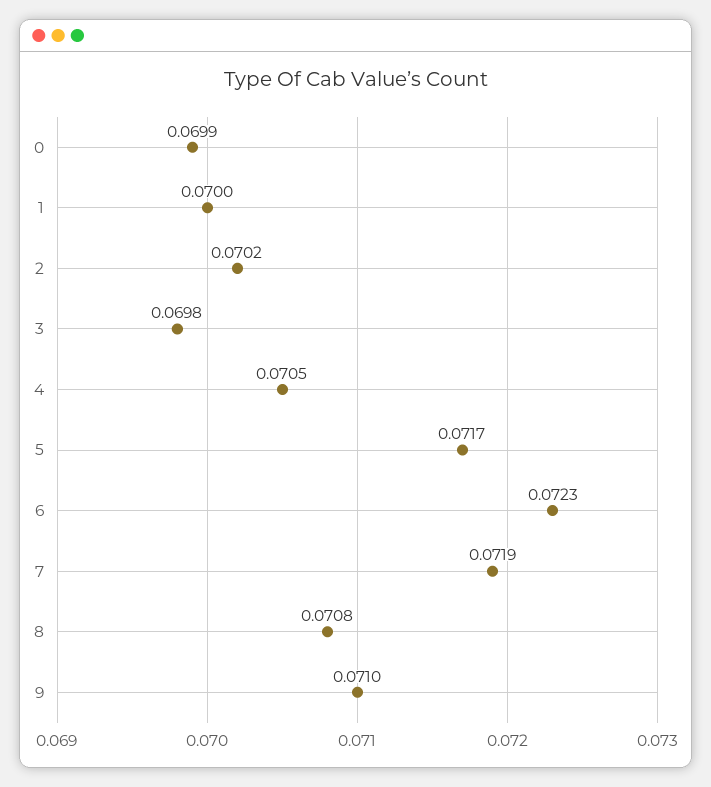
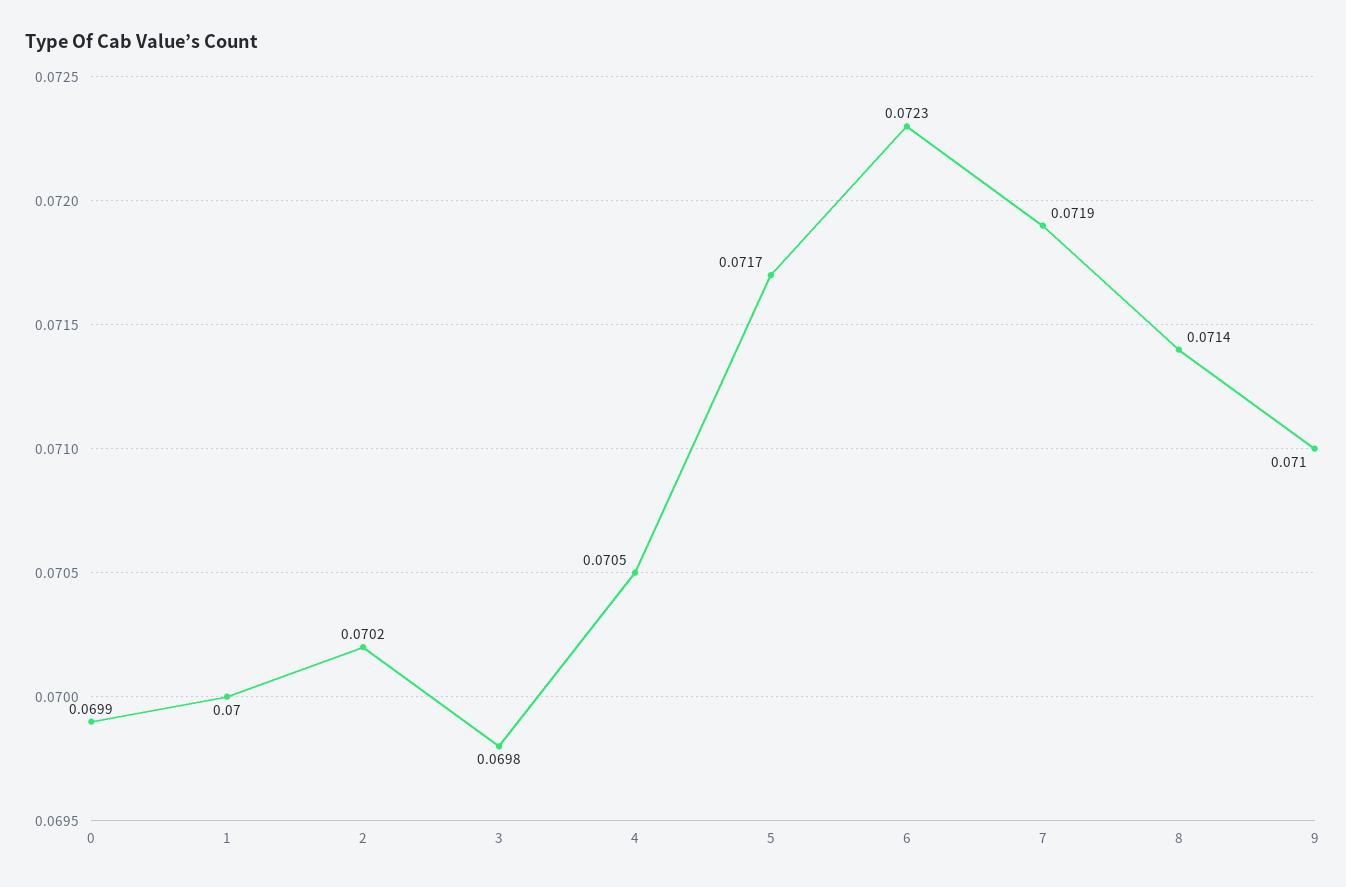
  {
    "0": 0.0699,
    "1": 0.07,
    "2": 0.0702,
    "3": 0.0698,
    "4": 0.0705,
    "5": 0.0717,
    "6": 0.0723,
    "7": 0.0719,
-   "8": 0.0708,
+   "8": 0.0714,
    "9": 0.071
  }

